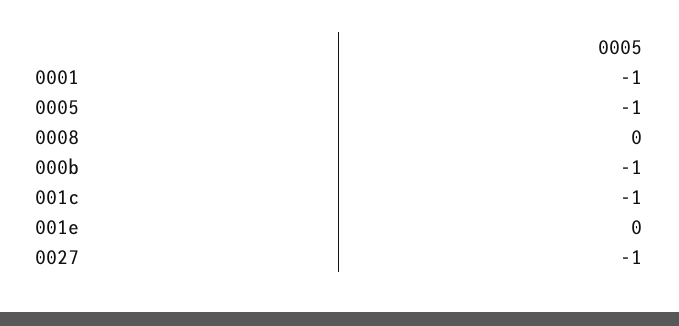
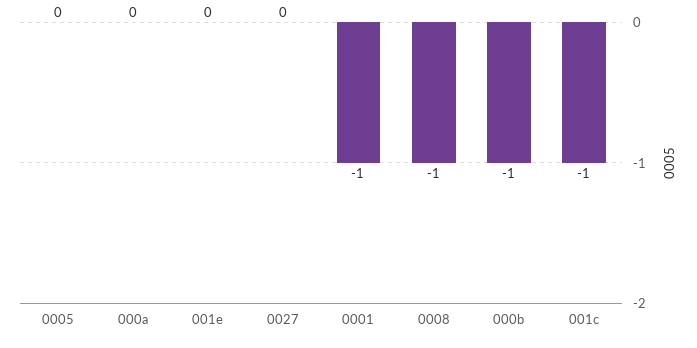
  {
    "0001": -1,
-   "0005": -1,
+   "0005": 0,
-   "0008": 0,
+   "0008": -1,
    "000b": -1,
    "001c": -1,
    "001e": 0,
-   "0027": -1
+   "0027": 0,
+   "000a": 0
  }

